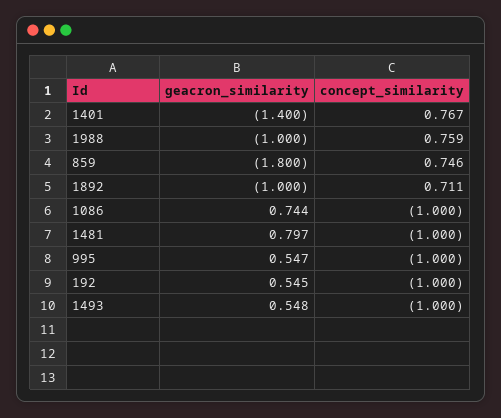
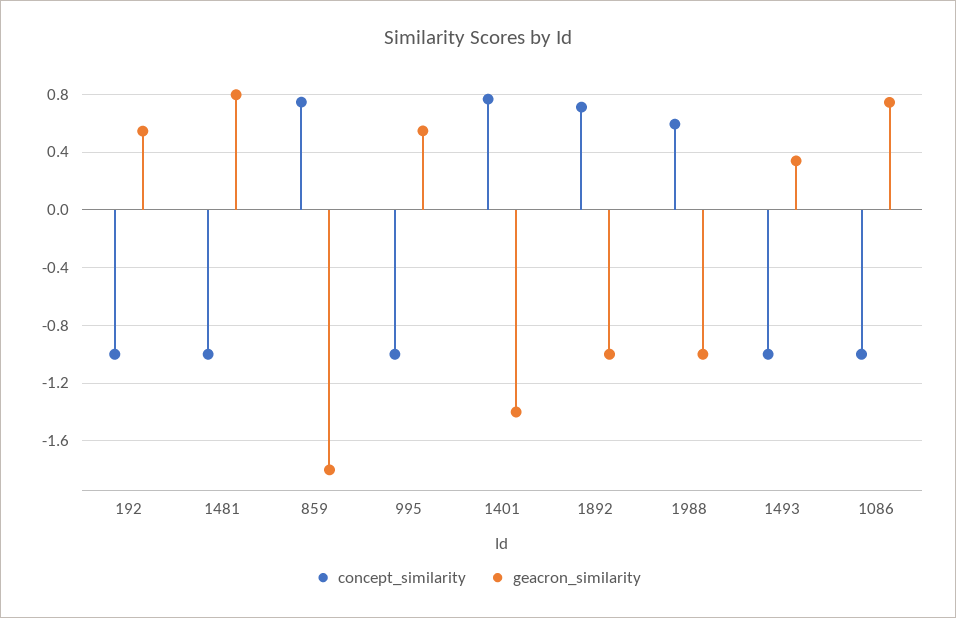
  {
    "geacron_similarity": {
      "1401": -1.4,
      "1988": -1,
      "859": -1.8,
      "1892": -1,
      "1086": 0.744,
      "1481": 0.797,
      "995": 0.547,
      "192": 0.545,
-     "1493": 0.548
+     "1493": 0.35
    },
    "concept_similarity": {
      "1401": 0.767,
-     "1988": 0.759,
+     "1988": 0.6,
      "859": 0.746,
      "1892": 0.711,
      "1086": -1,
      "1481": -1,
      "995": -1,
      "192": -1,
      "1493": -1
    }
  }

